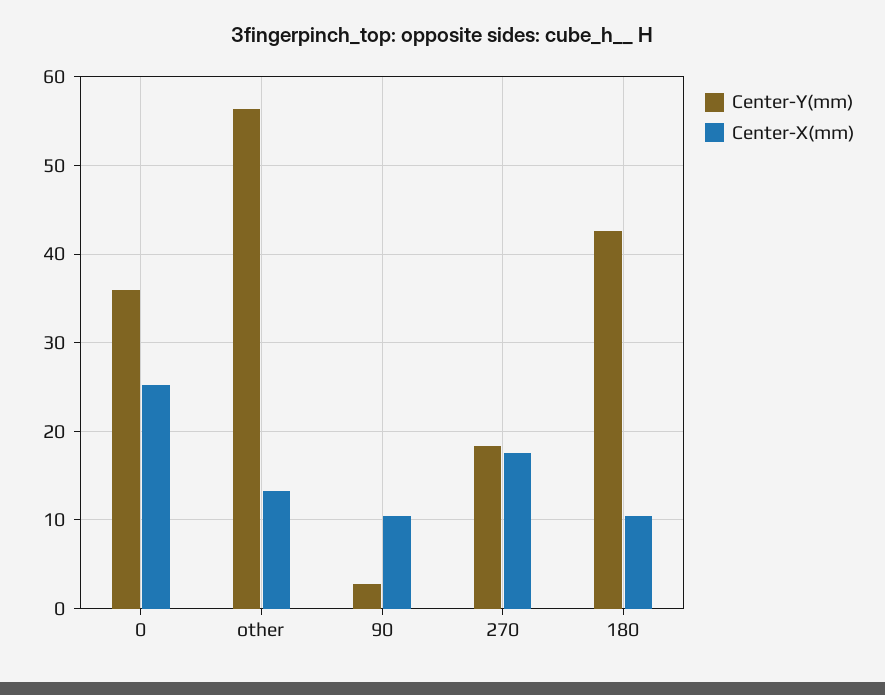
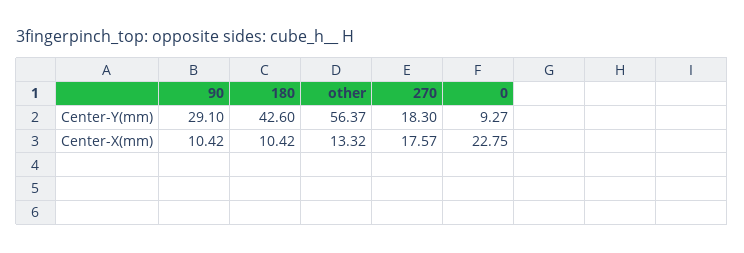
  {
    "Center-Y(mm)": {
-     "0": 36,
+     "0": 9.27,
      "other": 56.37,
-     "90": 3,
+     "90": 29.1,
      "270": 18.3,
      "180": 42.6
    },
    "Center-X(mm)": {
-     "0": 25,
+     "0": 22.75,
      "other": 13.32,
      "90": 10.42,
      "270": 17.57,
      "180": 10.42
    }
  }

